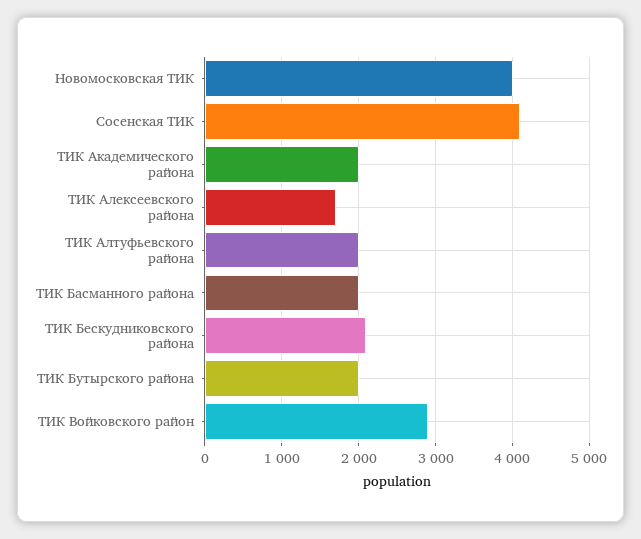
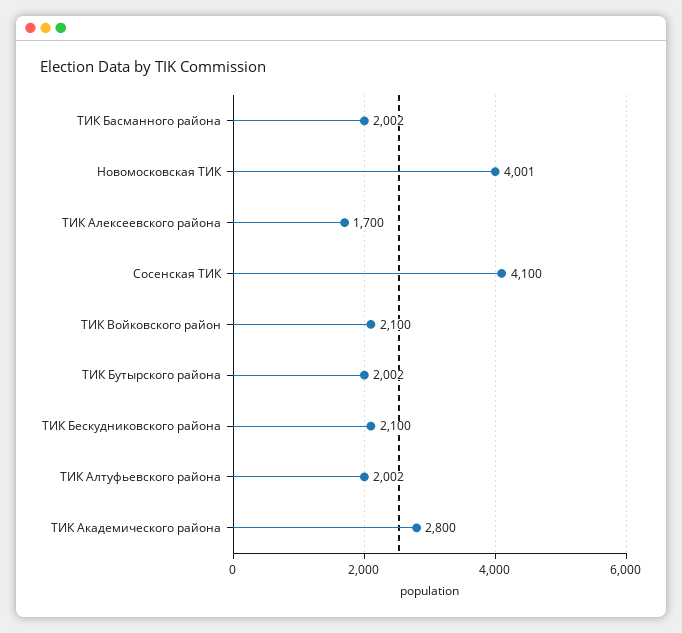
  {
    "Новомосковская ТИК": 4001,
    "Сосенская ТИК": 4100,
-   "ТИК Академического района": 2000,
+   "ТИК Академического района": 2800,
    "ТИК Алексеевского района": 1700,
    "ТИК Алтуфьевского района": 2002,
    "ТИК Басманного района": 2002,
    "ТИК Бескудниковского района": 2100,
    "ТИК Бутырского района": 2002,
-   "ТИК Войковского район": 2900
+   "ТИК Войковского район": 2100
  }

